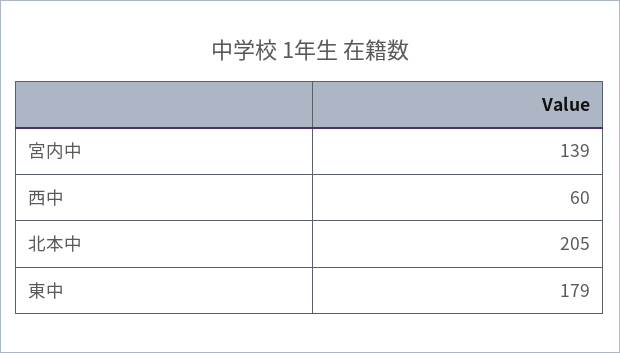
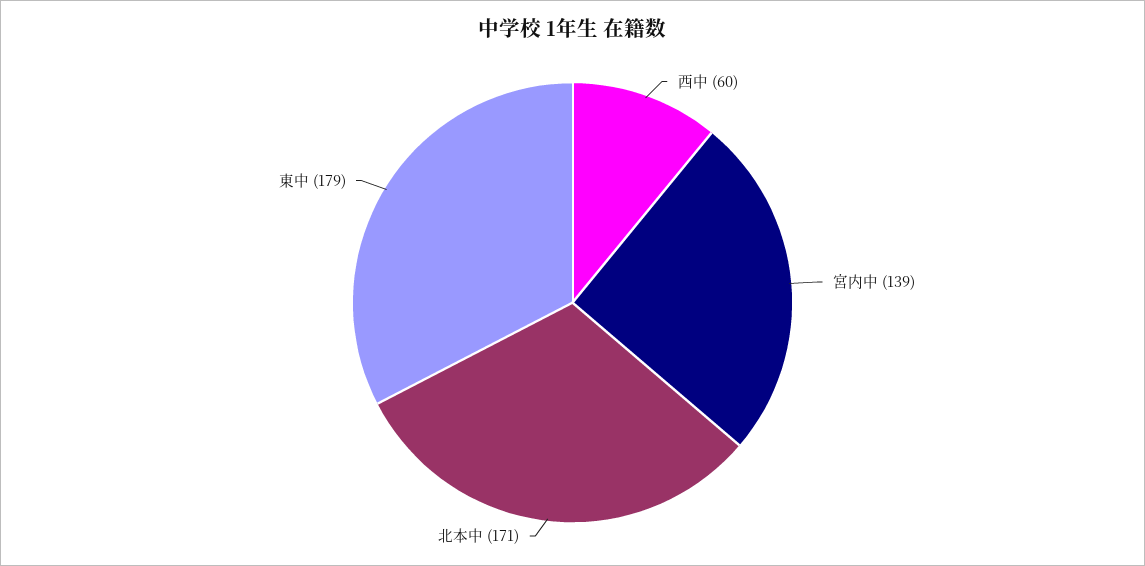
  {
    "宮内中": 139,
    "西中": 60,
-   "北本中": 205,
+   "北本中": 171,
    "東中": 179
  }

